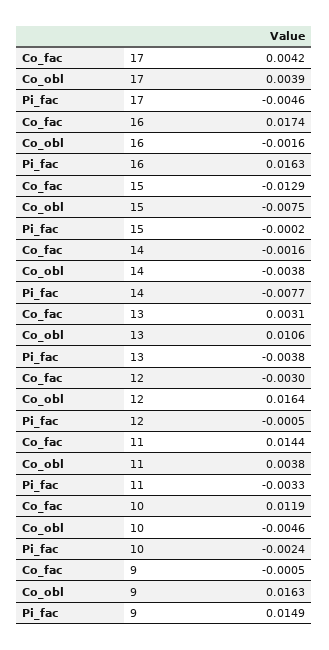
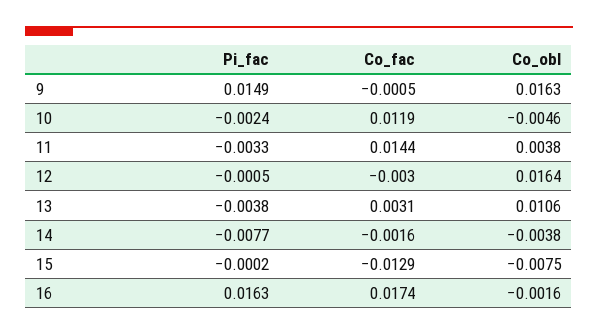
  {
    "Co_fac": {
-     "17": 0.0042,
      "16": 0.0174,
      "15": -0.0129,
      "14": -0.0016,
      "13": 0.0031,
      "12": -0.003,
      "11": 0.0144,
      "10": 0.0119,
      "9": -0.0005
    },
    "Co_obl": {
-     "17": 0.0039,
      "16": -0.0016,
      "15": -0.0075,
      "14": -0.0038,
      "13": 0.0106,
      "12": 0.0164,
      "11": 0.0038,
      "10": -0.0046,
      "9": 0.0163
    },
    "Pi_fac": {
-     "17": -0.0046,
      "16": 0.0163,
      "15": -0.0002,
      "14": -0.0077,
      "13": -0.0038,
      "12": -0.0005,
      "11": -0.0033,
      "10": -0.0024,
      "9": 0.0149
    }
  }

